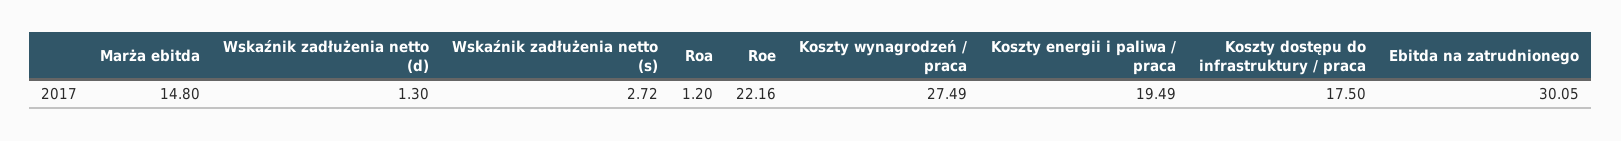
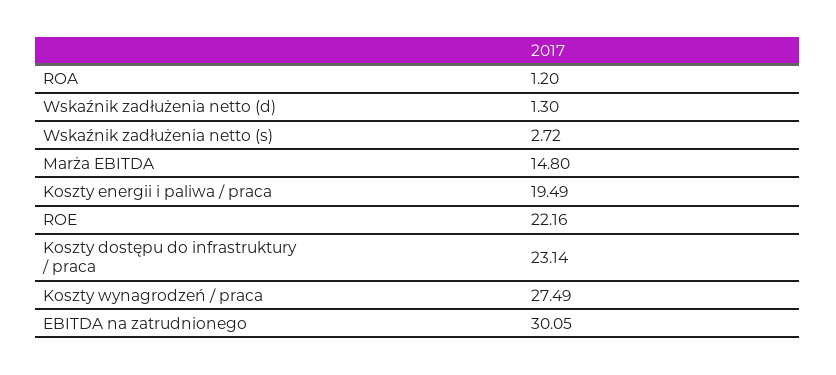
  {
    "Marża ebitda": 14.8,
    "Wskaźnik zadłużenia netto (d)": 1.3,
    "Wskaźnik zadłużenia netto (s)": 2.72,
    "Roa": 1.2,
    "Roe": 22.16,
    "Koszty wynagrodzeń / praca": 27.49,
    "Koszty energii i paliwa / praca": 19.49,
-   "Koszty dostępu do infrastruktury / praca": 17.5,
+   "Koszty dostępu do infrastruktury / praca": 23.14,
    "Ebitda na zatrudnionego": 30.05
  }

